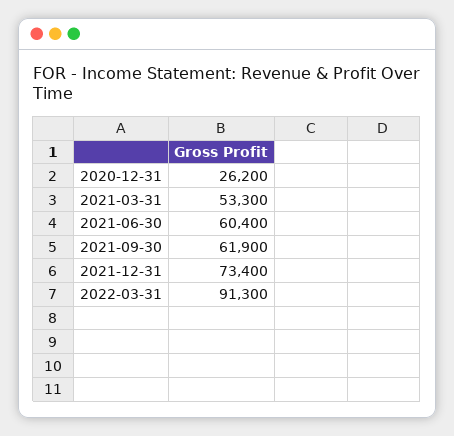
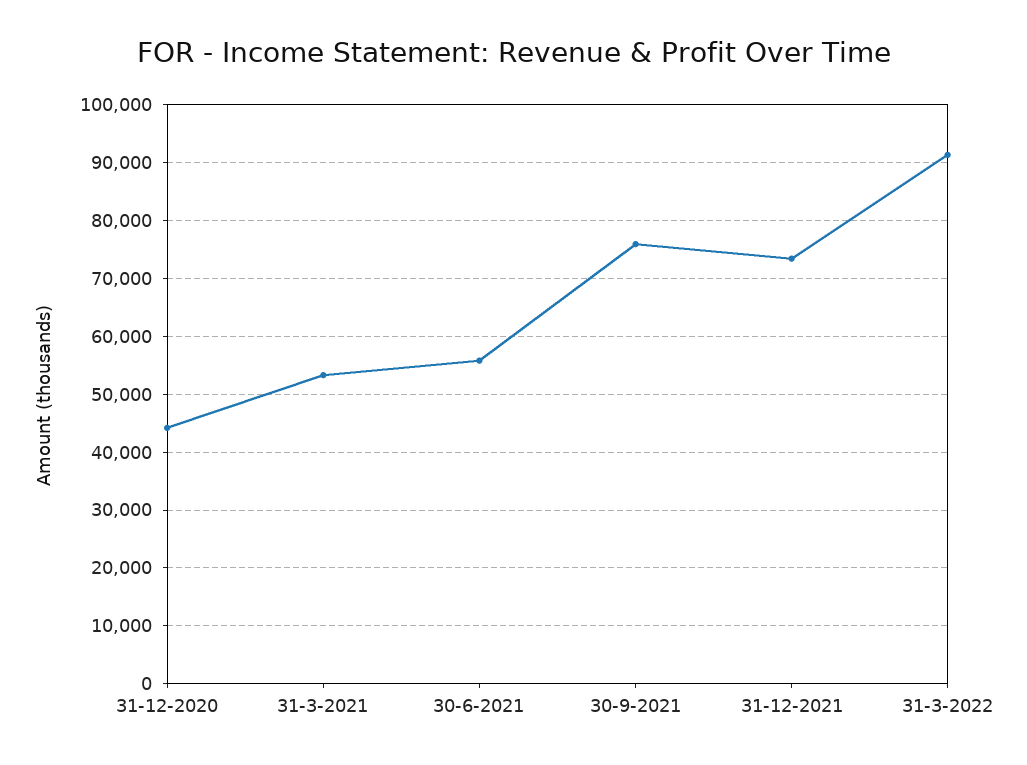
  {
-   "2020-12-31": 26200,
+   "2020-12-31": 44000,
    "2021-03-31": 53300,
-   "2021-06-30": 60400,
+   "2021-06-30": 56000,
-   "2021-09-30": 61900,
+   "2021-09-30": 76000,
    "2021-12-31": 73400,
    "2022-03-31": 91300
  }

